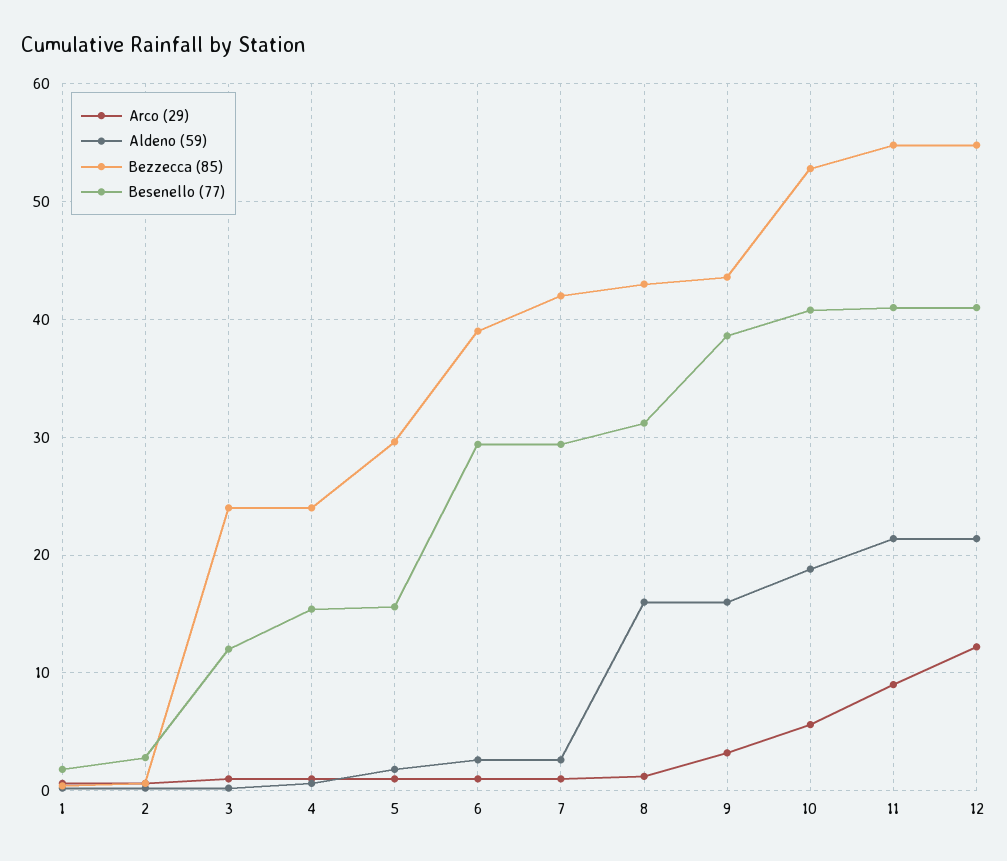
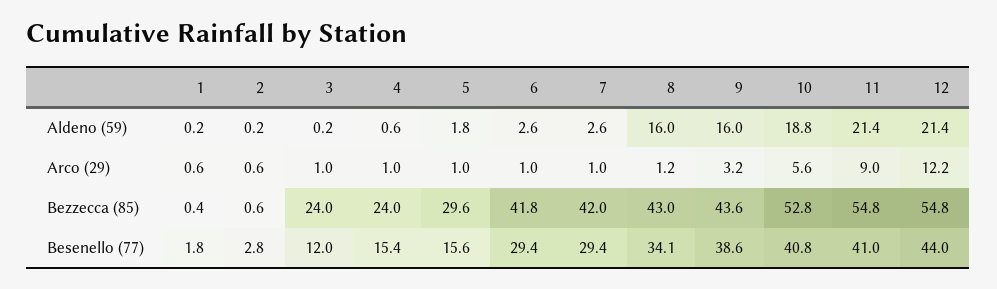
  {
    "Arco (29)": {
      "1": 0.6,
      "2": 0.6,
      "3": 1,
      "4": 1,
      "5": 1,
      "6": 1,
      "7": 1,
      "8": 1.2,
      "9": 3.2,
      "10": 5.6,
      "11": 9,
      "12": 12.2
    },
    "Aldeno (59)": {
      "1": 0.2,
      "2": 0.2,
      "3": 0.2,
      "4": 0.6,
      "5": 1.8,
      "6": 2.6,
      "7": 2.6,
      "8": 16,
      "9": 16,
      "10": 18.8,
      "11": 21.4,
      "12": 21.4
    },
    "Bezzecca (85)": {
      "1": 0.4,
      "2": 0.6,
      "3": 24,
      "4": 24,
      "5": 29.6,
-     "6": 39,
+     "6": 41.8,
      "7": 42,
      "8": 43,
      "9": 43.6,
      "10": 52.8,
      "11": 54.8,
      "12": 54.8
    },
    "Besenello (77)": {
      "1": 1.8,
      "2": 2.8,
      "3": 12,
      "4": 15.4,
      "5": 15.6,
      "6": 29.4,
      "7": 29.4,
-     "8": 31,
+     "8": 34.1,
      "9": 38.6,
      "10": 40.8,
      "11": 41,
-     "12": 41
+     "12": 44
    }
  }

